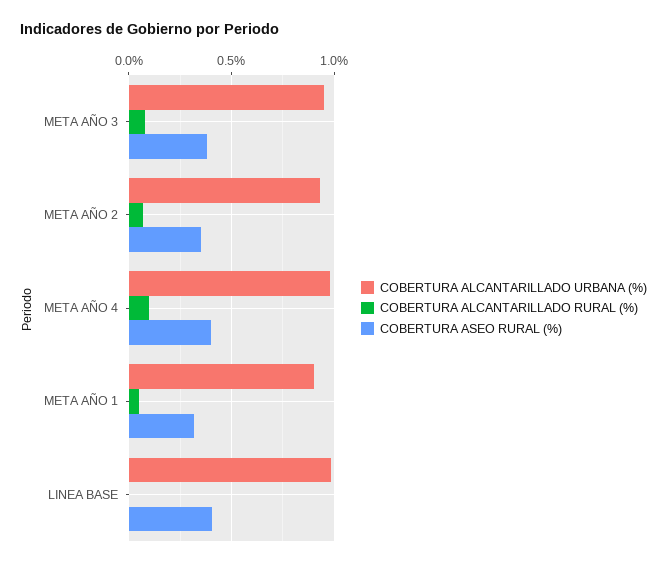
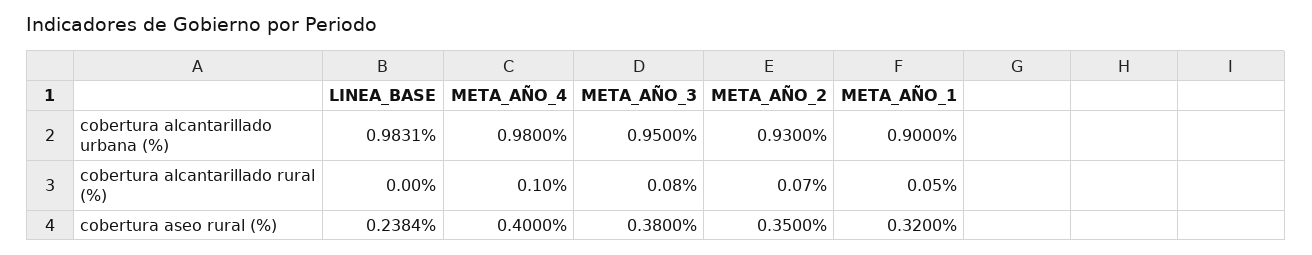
  {
    "COBERTURA ALCANTARILLADO URBANA (%)": {
      "META AÑO 3": 0.95,
      "META AÑO 2": 0.93,
      "META AÑO 4": 0.98,
      "META AÑO 1": 0.9,
      "LINEA BASE": 0.9831
    },
    "COBERTURA ALCANTARILLADO RURAL (%)": {
      "META AÑO 3": 0.08,
      "META AÑO 2": 0.07,
      "META AÑO 4": 0.1,
      "META AÑO 1": 0.05,
      "LINEA BASE": 0
    },
    "COBERTURA ASEO RURAL (%)": {
      "META AÑO 3": 0.38,
      "META AÑO 2": 0.35,
      "META AÑO 4": 0.4,
      "META AÑO 1": 0.32,
-     "LINEA BASE": 0.4
+     "LINEA BASE": 0.2384
    }
  }

